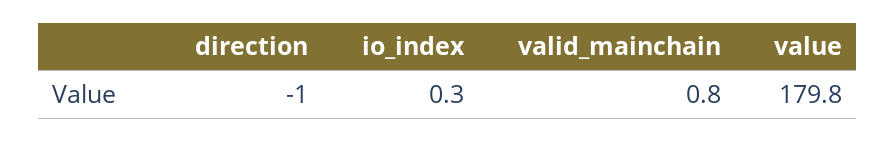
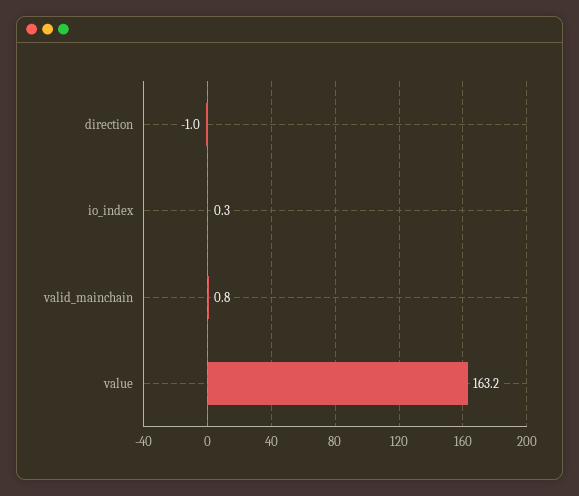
  {
    "direction": -1,
    "io_index": 0.3,
    "valid_mainchain": 0.8,
-   "value": 179.8
+   "value": 163.2
  }

